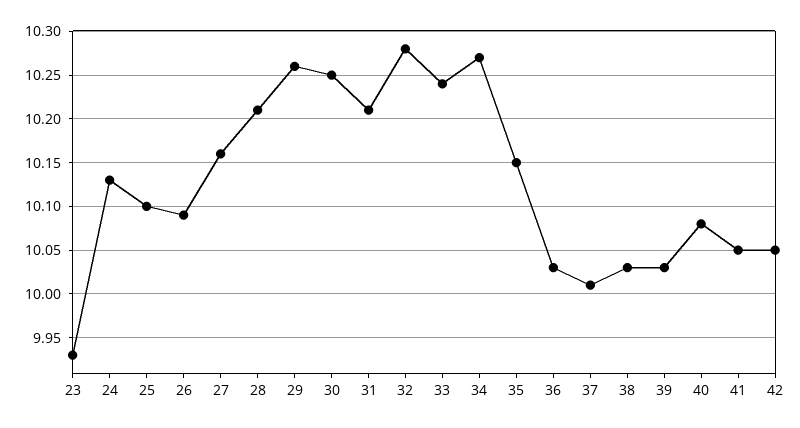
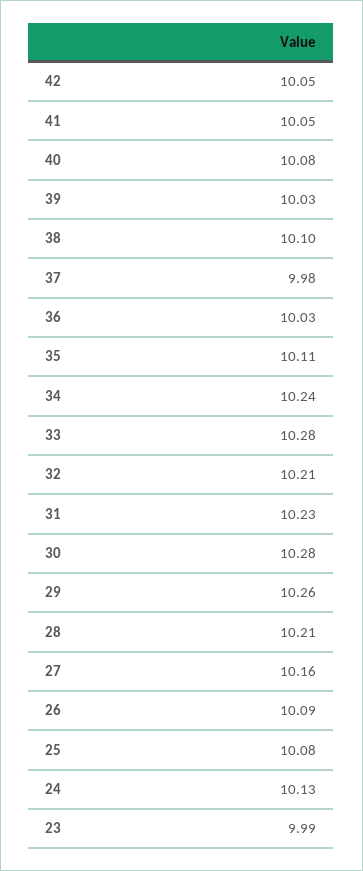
  {
-   "23": 9.93,
+   "23": 9.99,
    "24": 10.13,
-   "25": 10.1,
+   "25": 10.08,
    "26": 10.09,
    "27": 10.16,
    "28": 10.21,
    "29": 10.26,
-   "30": 10.25,
+   "30": 10.28,
-   "31": 10.21,
+   "31": 10.23,
-   "32": 10.28,
+   "32": 10.21,
-   "33": 10.24,
+   "33": 10.28,
-   "34": 10.27,
+   "34": 10.24,
-   "35": 10.15,
+   "35": 10.11,
    "36": 10.03,
-   "37": 10.01,
+   "37": 9.98,
-   "38": 10.03,
+   "38": 10.1,
    "39": 10.03,
    "40": 10.08,
    "41": 10.05,
    "42": 10.05
  }

